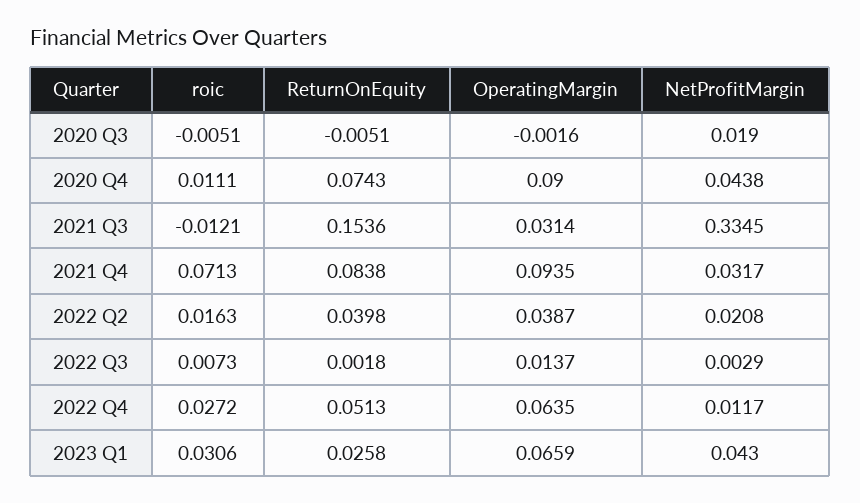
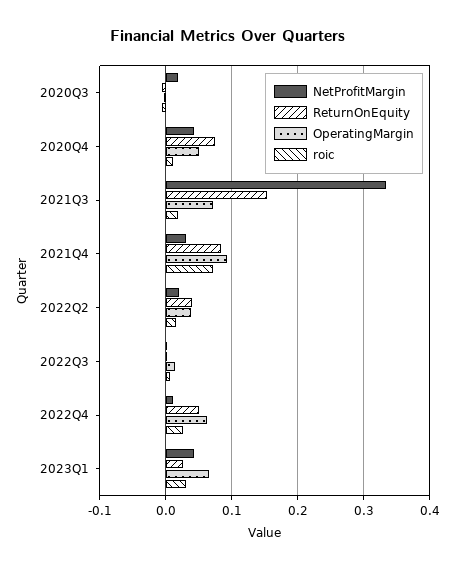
  {
    "roic": {
      "2020 Q3": -0.0051,
      "2020 Q4": 0.0111,
-     "2021 Q3": -0.0121,
+     "2021 Q3": 0.02,
      "2021 Q4": 0.0713,
      "2022 Q2": 0.0163,
      "2022 Q3": 0.0073,
      "2022 Q4": 0.0272,
      "2023 Q1": 0.0306
    },
    "ReturnOnEquity": {
      "2020 Q3": -0.0051,
      "2020 Q4": 0.0743,
      "2021 Q3": 0.1536,
      "2021 Q4": 0.0838,
      "2022 Q2": 0.0398,
      "2022 Q3": 0.0018,
      "2022 Q4": 0.0513,
      "2023 Q1": 0.0258
    },
    "OperatingMargin": {
      "2020 Q3": -0.0016,
-     "2020 Q4": 0.09,
+     "2020 Q4": 0.05,
-     "2021 Q3": 0.0314,
+     "2021 Q3": 0.07,
      "2021 Q4": 0.0935,
      "2022 Q2": 0.0387,
      "2022 Q3": 0.0137,
      "2022 Q4": 0.0635,
      "2023 Q1": 0.0659
    },
    "NetProfitMargin": {
      "2020 Q3": 0.019,
      "2020 Q4": 0.0438,
      "2021 Q3": 0.3345,
      "2021 Q4": 0.0317,
      "2022 Q2": 0.0208,
      "2022 Q3": 0.0029,
      "2022 Q4": 0.0117,
      "2023 Q1": 0.043
    }
  }

